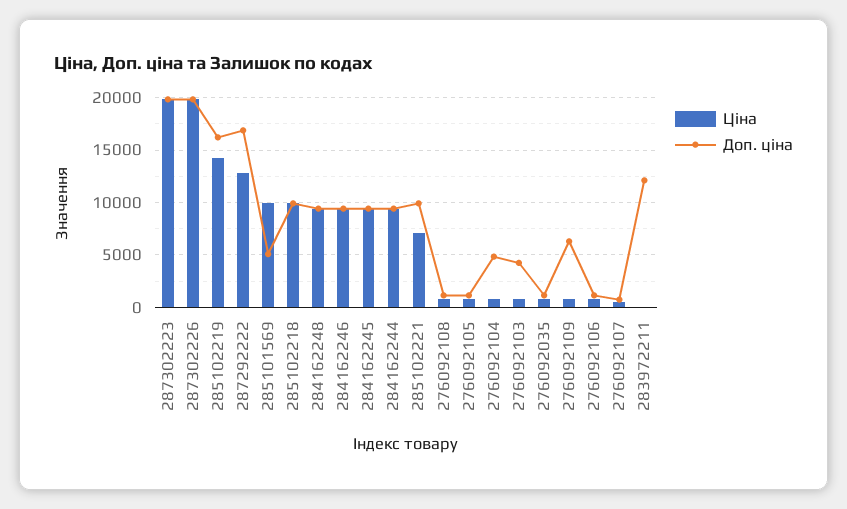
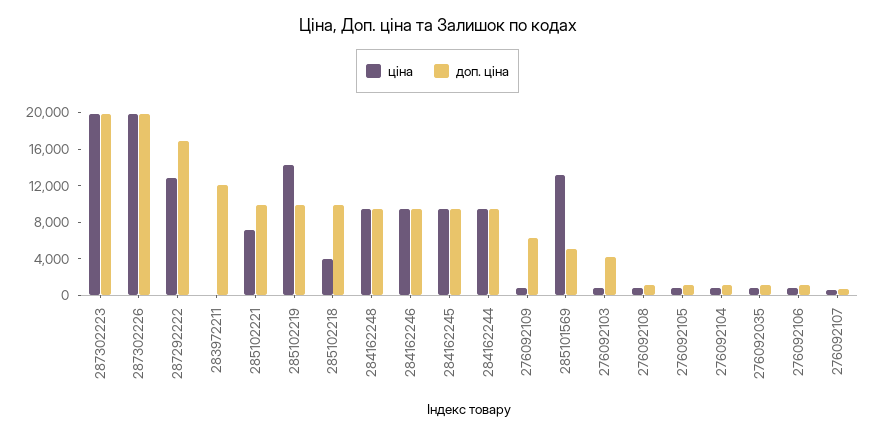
  {
    "Ціна": {
      "287302223": 20000,
      "287302226": 20000,
      "285102219": 14000,
      "287292222": 13000,
-     "285101569": 10000,
+     "285101569": 13000,
-     "285102218": 10000,
+     "285102218": 4000,
      "284162248": 9000,
      "284162246": 9000,
      "284162245": 9000,
      "284162244": 9000,
      "285102221": 7000,
      "276092108": 1000,
      "276092105": 1000,
      "276092104": 1000,
      "276092103": 1000,
      "276092035": 1000,
      "276092109": 1000,
      "276092106": 1000,
      "276092107": 1000,
      "283972211": 0
    },
    "Доп. ціна": {
      "287302223": 20000,
      "287302226": 20000,
-     "285102219": 16000,
+     "285102219": 10000,
      "287292222": 17000,
      "285101569": 5000,
      "285102218": 10000,
      "284162248": 9000,
      "284162246": 9000,
      "284162245": 9000,
      "284162244": 9000,
      "285102221": 10000,
      "276092108": 1000,
      "276092105": 1000,
-     "276092104": 5000,
+     "276092104": 1000,
      "276092103": 4000,
      "276092035": 1000,
      "276092109": 6000,
      "276092106": 1000,
      "276092107": 1000,
      "283972211": 12000
    }
  }

